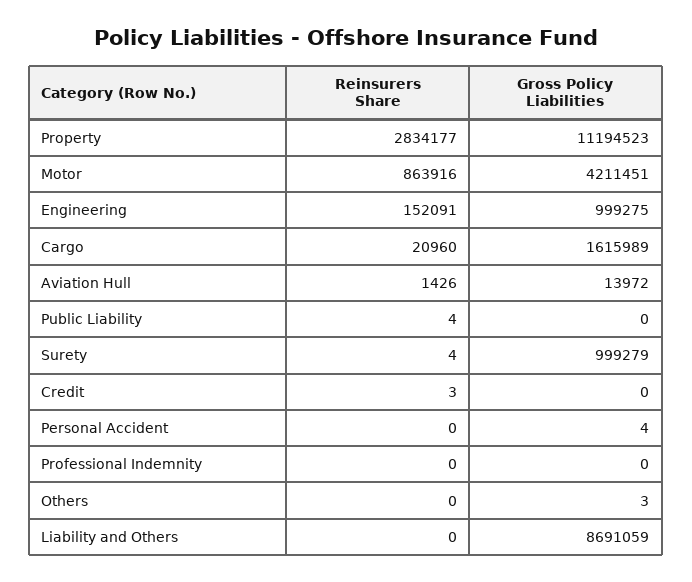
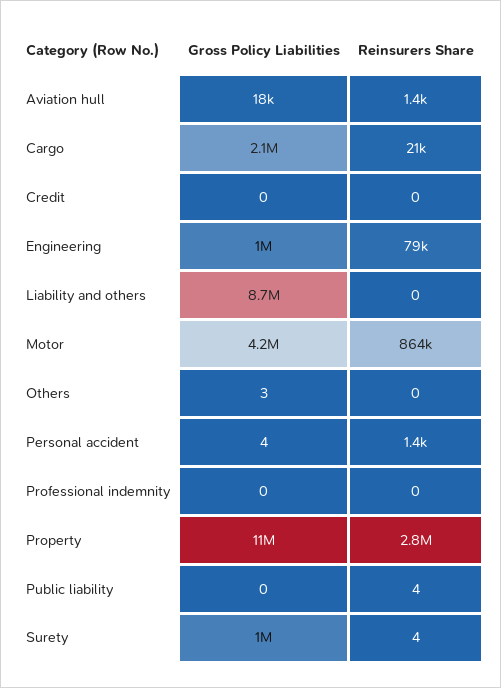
  {
    "Reinsurers Share": {
      "Property": 2834177,
      "Motor": 863916,
-     "Engineering": 152091,
+     "Engineering": 79000,
      "Cargo": 20960,
      "Aviation Hull": 1426,
      "Public Liability": 4,
      "Surety": 4,
-     "Credit": 3,
+     "Credit": 0,
-     "Personal Accident": 0,
+     "Personal Accident": 1400,
      "Professional Indemnity": 0,
      "Others": 0,
      "Liability and Others": 0
    },
    "Gross Policy Liabilities": {
      "Property": 11194523,
      "Motor": 4211451,
      "Engineering": 999275,
-     "Cargo": 1615989,
+     "Cargo": 2100000,
-     "Aviation Hull": 13972,
+     "Aviation Hull": 18000,
      "Public Liability": 0,
      "Surety": 999279,
      "Credit": 0,
      "Personal Accident": 4,
      "Professional Indemnity": 0,
      "Others": 3,
      "Liability and Others": 8691059
    }
  }

